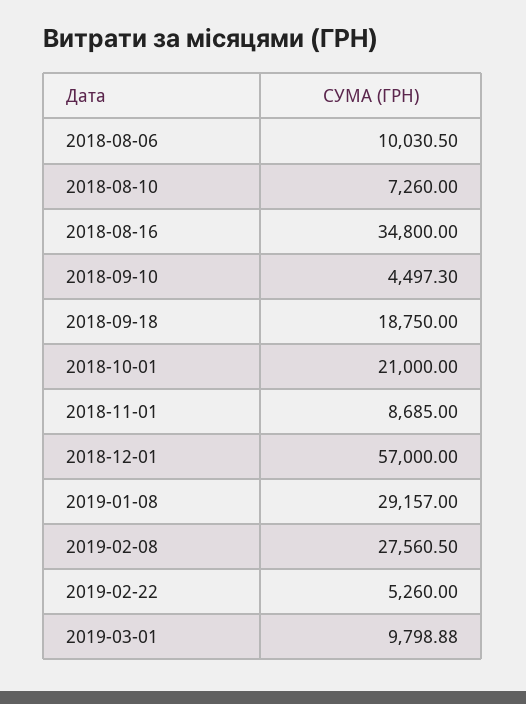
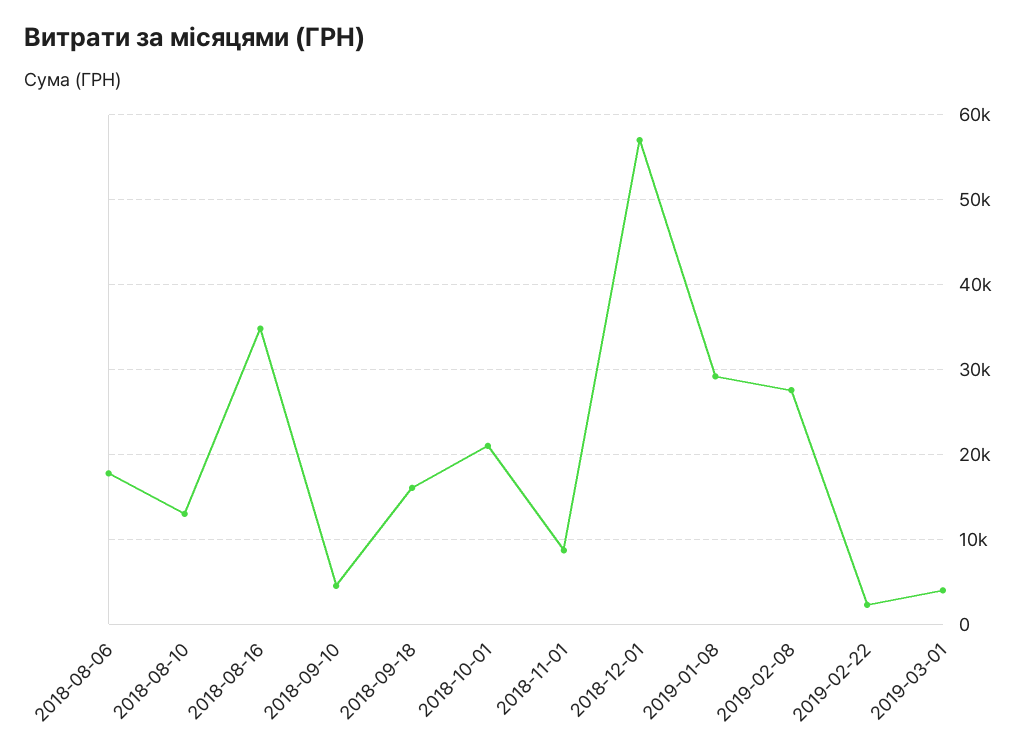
  {
-   "2018-08-06": 10030.5,
+   "2018-08-06": 18000,
-   "2018-08-10": 7260,
+   "2018-08-10": 13000,
    "2018-08-16": 34800,
    "2018-09-10": 4497.3,
-   "2018-09-18": 18750,
+   "2018-09-18": 16000,
    "2018-10-01": 21000,
    "2018-11-01": 8685,
    "2018-12-01": 57000,
    "2019-01-08": 29157,
    "2019-02-08": 27560.5,
-   "2019-02-22": 5260,
+   "2019-02-22": 2000,
-   "2019-03-01": 9798.88
+   "2019-03-01": 4000
  }

